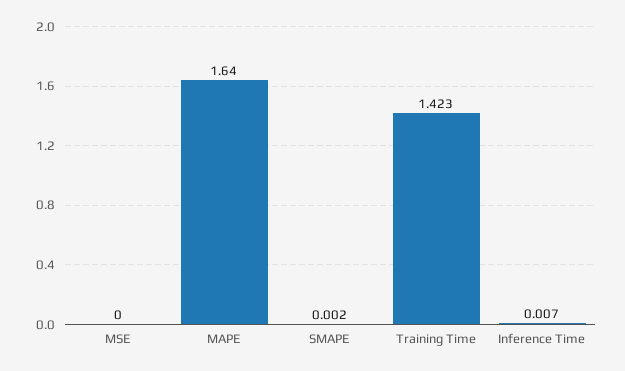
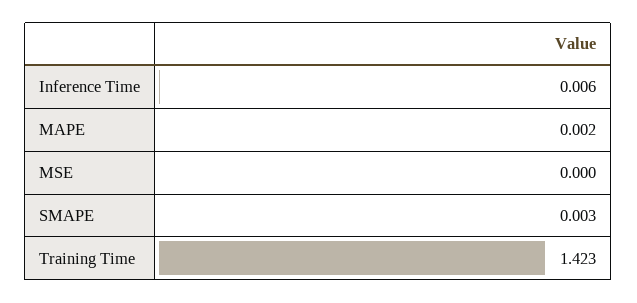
  {
    "MSE": 0,
-   "MAPE": 1.64,
+   "MAPE": 0.002,
-   "SMAPE": 0.002,
+   "SMAPE": 0.003,
    "Training Time": 1.423,
-   "Inference Time": 0.007
+   "Inference Time": 0.006
  }

